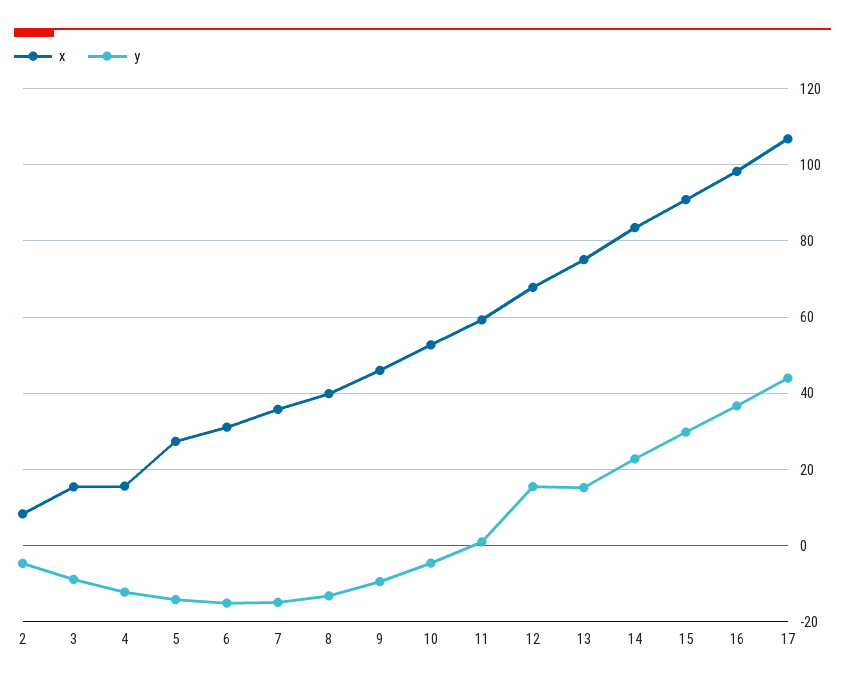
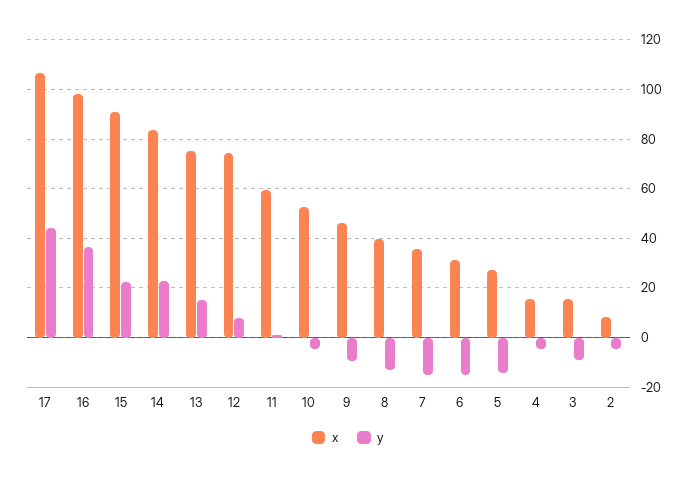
  {
    "x": {
      "2": 8,
      "3": 16,
      "4": 16,
      "5": 28,
      "6": 32,
      "7": 36,
      "8": 40,
      "9": 46,
      "10": 52,
      "11": 60,
-     "12": 68,
+     "12": 75,
      "13": 76,
      "14": 84,
      "15": 90,
      "16": 98,
      "17": 106
    },
    "y": {
      "2": -4,
      "3": -8,
-     "4": -12,
+     "4": -5,
      "5": -14,
      "6": -16,
      "7": -14,
      "8": -14,
      "9": -10,
      "10": -4,
      "11": 2,
-     "12": 16,
+     "12": 7.5,
      "13": 16,
      "14": 22,
-     "15": 30,
+     "15": 22.5,
      "16": 36,
      "17": 44
    }
  }

